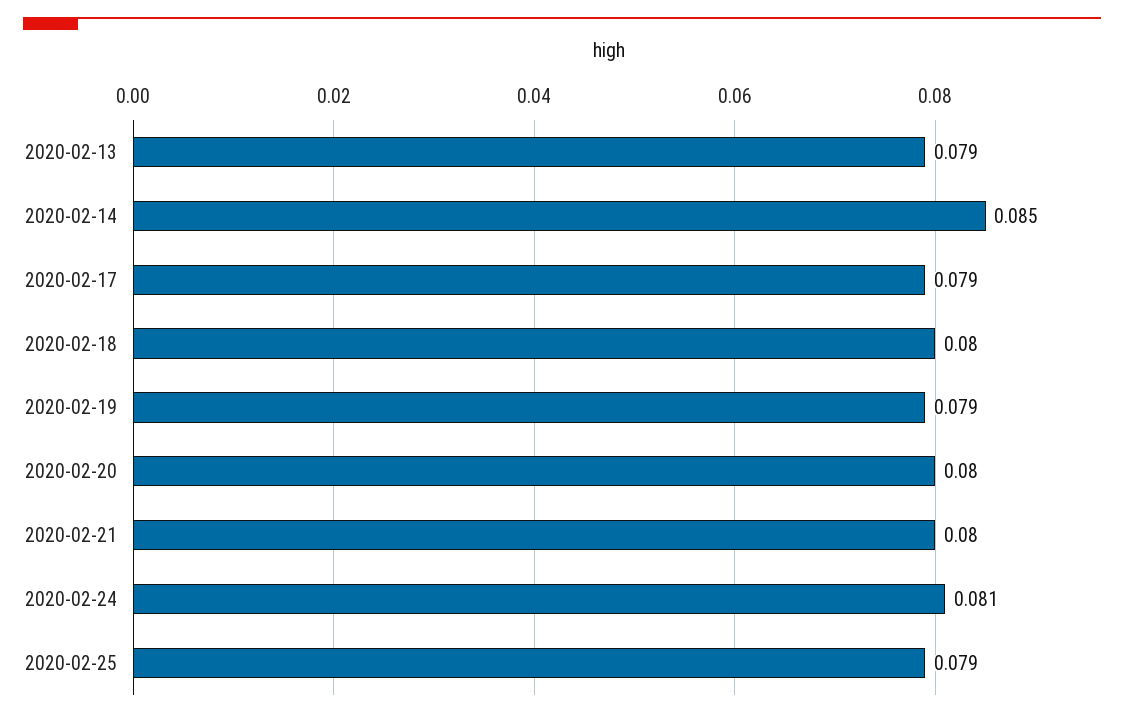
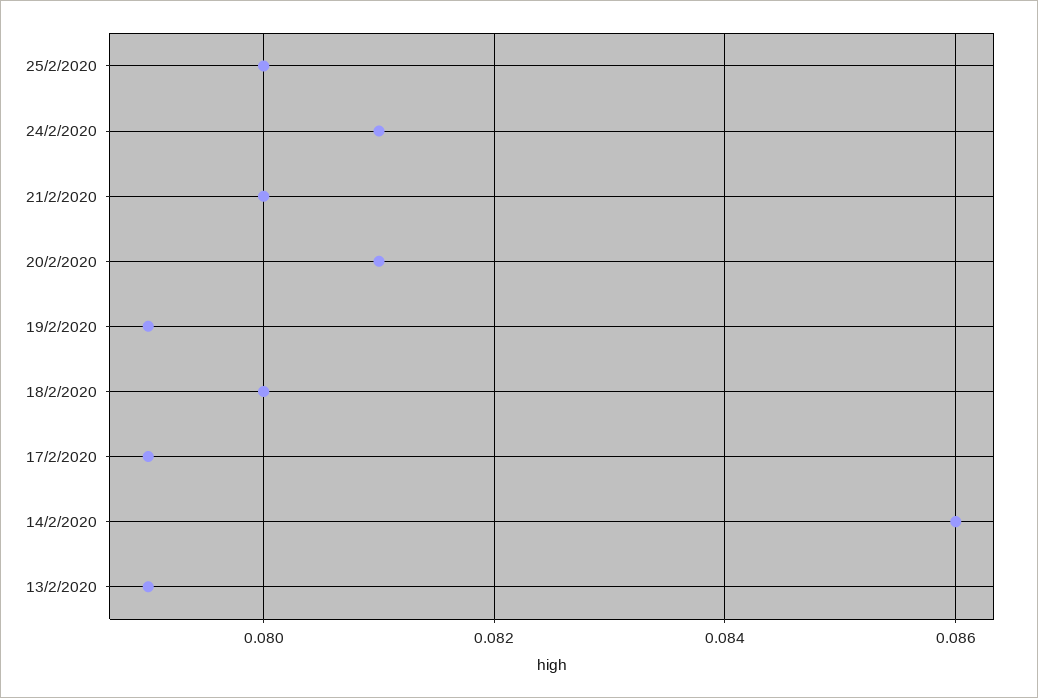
  {
    "2020-02-13": 0.079,
-   "2020-02-14": 0.085,
+   "2020-02-14": 0.086,
    "2020-02-17": 0.079,
    "2020-02-18": 0.08,
    "2020-02-19": 0.079,
-   "2020-02-20": 0.08,
+   "2020-02-20": 0.081,
    "2020-02-21": 0.08,
    "2020-02-24": 0.081,
-   "2020-02-25": 0.079
+   "2020-02-25": 0.08
  }

